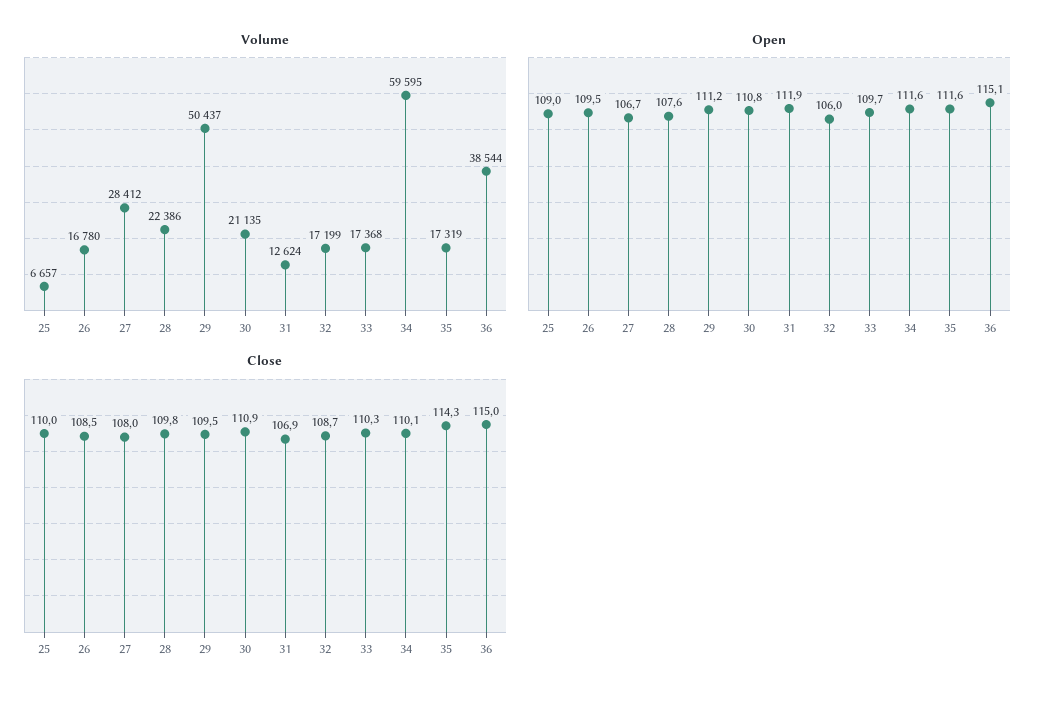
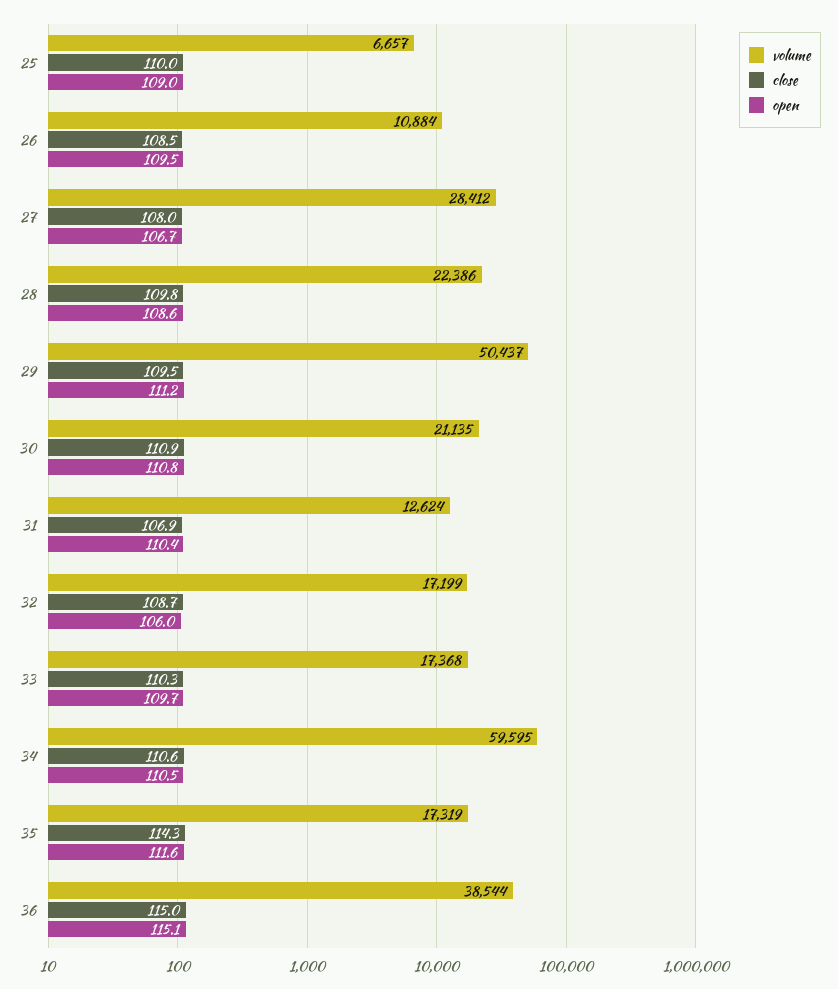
  {
    "Volume": {
      "25": 6657,
-     "26": 16780,
+     "26": 10884,
      "27": 28412,
      "28": 22386,
      "29": 50437,
      "30": 21135,
      "31": 12624,
      "32": 17199,
      "33": 17368,
      "34": 59595,
      "35": 17319,
      "36": 38544
    },
    "Open": {
      "25": 109,
      "26": 109.5,
      "27": 106.7,
-     "28": 107.6,
+     "28": 108.6,
      "29": 111.2,
      "30": 110.8,
-     "31": 111.9,
+     "31": 110.4,
      "32": 106,
      "33": 109.7,
-     "34": 111.6,
+     "34": 110.5,
      "35": 111.6,
      "36": 115.1
    },
    "Close": {
      "25": 110,
      "26": 108.5,
      "27": 108,
      "28": 109.8,
      "29": 109.5,
      "30": 110.9,
      "31": 106.9,
      "32": 108.7,
      "33": 110.3,
-     "34": 110.1,
+     "34": 110.6,
      "35": 114.3,
      "36": 115
    }
  }

